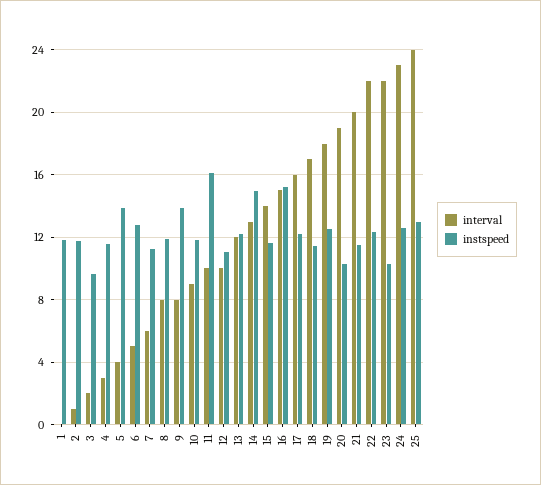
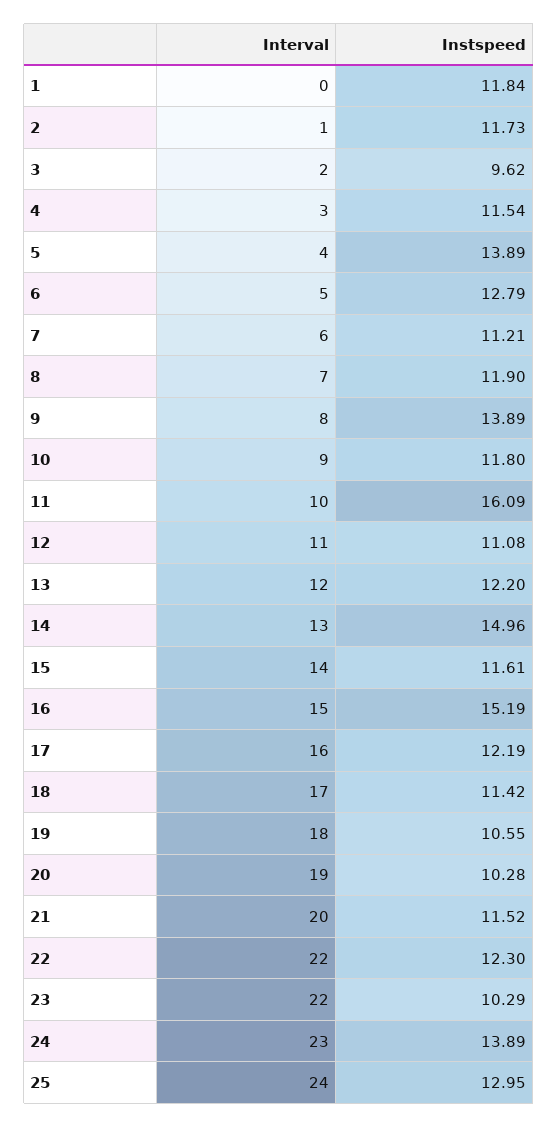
  {
    "interval": {
      "1": 0,
      "2": 1,
      "3": 2,
      "4": 3,
      "5": 4,
      "6": 5,
      "7": 6,
-     "8": 8,
+     "8": 7,
      "9": 8,
      "10": 9,
      "11": 10,
-     "12": 10,
+     "12": 11,
      "13": 12,
      "14": 13,
      "15": 14,
      "16": 15,
      "17": 16,
      "18": 17,
      "19": 18,
      "20": 19,
      "21": 20,
      "22": 22,
      "23": 22,
      "24": 23,
      "25": 24
    },
    "instspeed": {
      "1": 11.84,
      "2": 11.73,
      "3": 9.62,
      "4": 11.54,
      "5": 13.89,
      "6": 12.79,
      "7": 11.21,
      "8": 11.9,
      "9": 13.89,
      "10": 11.8,
      "11": 16.09,
      "12": 11.08,
      "13": 12.2,
      "14": 14.96,
      "15": 11.61,
      "16": 15.19,
      "17": 12.19,
      "18": 11.42,
-     "19": 12.5,
+     "19": 10.55,
      "20": 10.28,
      "21": 11.52,
      "22": 12.3,
      "23": 10.29,
-     "24": 12.5,
+     "24": 13.89,
      "25": 12.95
    }
  }

